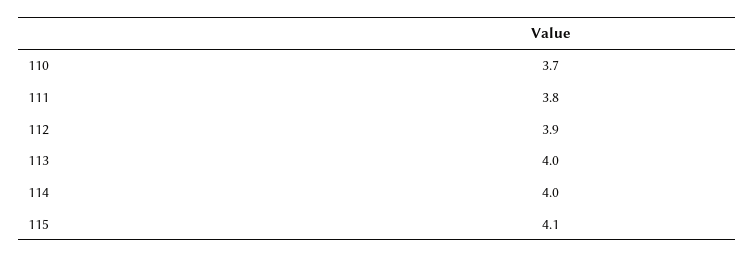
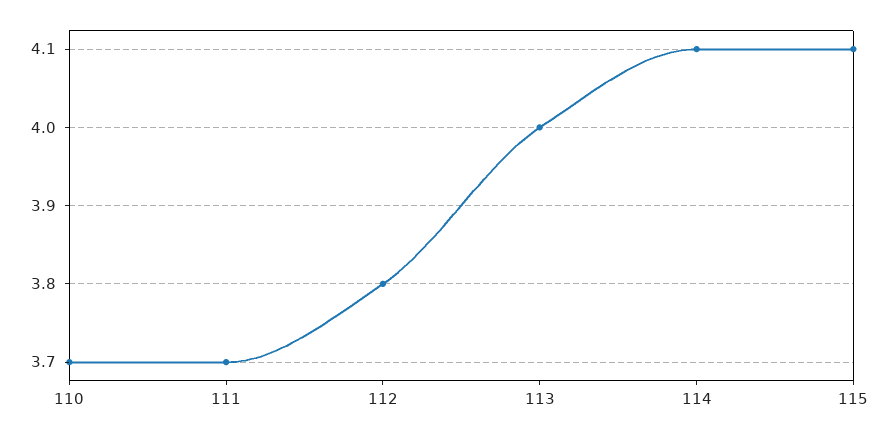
  {
    "110": 3.7,
-   "111": 3.8,
+   "111": 3.7,
-   "112": 3.9,
+   "112": 3.8,
    "113": 4,
-   "114": 4,
+   "114": 4.1,
    "115": 4.1
  }

